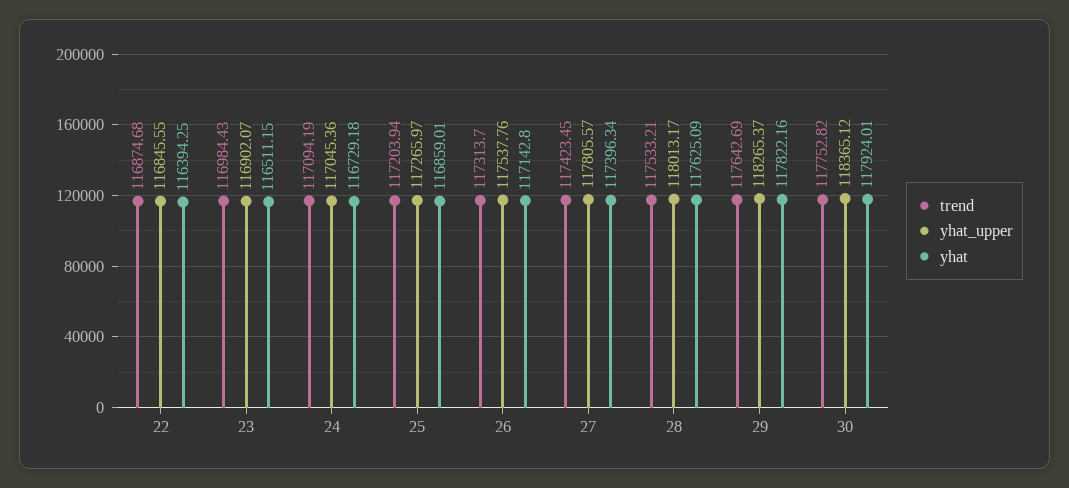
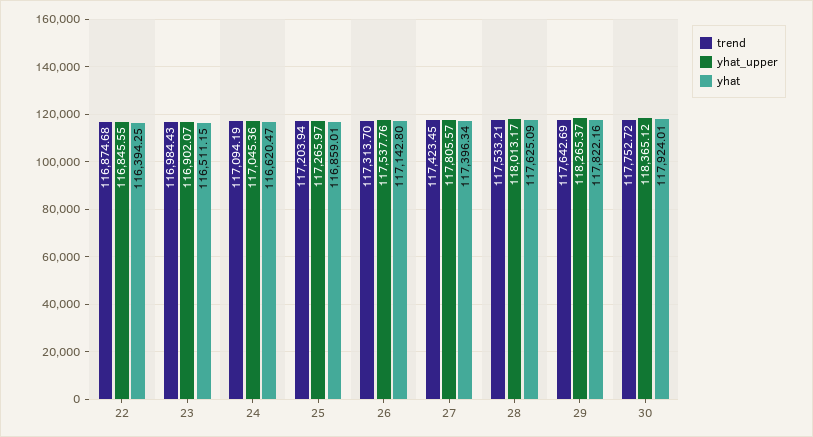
  {
    "trend": {
      "22": 116874.68,
      "23": 116984.43,
      "24": 117094.19,
      "25": 117203.94,
      "26": 117313.7,
      "27": 117423.45,
      "28": 117533.21,
      "29": 117642.69,
-     "30": 117752.82
+     "30": 117752.72
    },
    "yhat_upper": {
      "22": 116845.55,
      "23": 116902.07,
      "24": 117045.36,
      "25": 117265.97,
      "26": 117537.76,
      "27": 117805.57,
      "28": 118013.17,
      "29": 118265.37,
      "30": 118365.12
    },
    "yhat": {
      "22": 116394.25,
      "23": 116511.15,
-     "24": 116729.18,
+     "24": 116620.47,
      "25": 116859.01,
      "26": 117142.8,
      "27": 117396.34,
      "28": 117625.09,
      "29": 117822.16,
      "30": 117924.01
    }
  }

